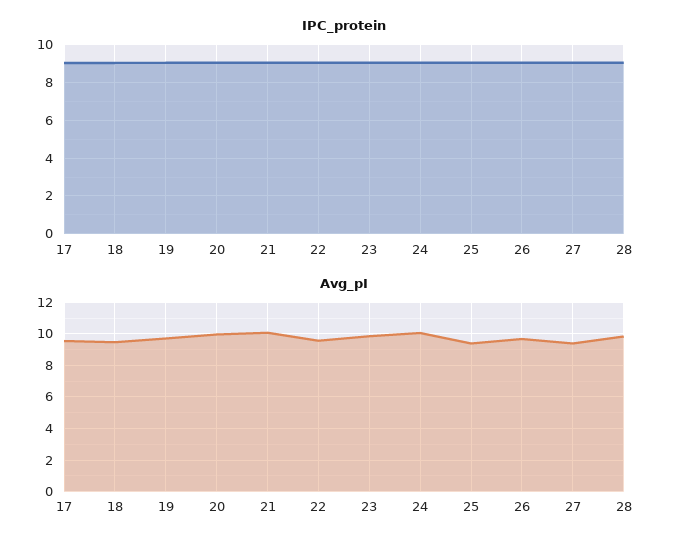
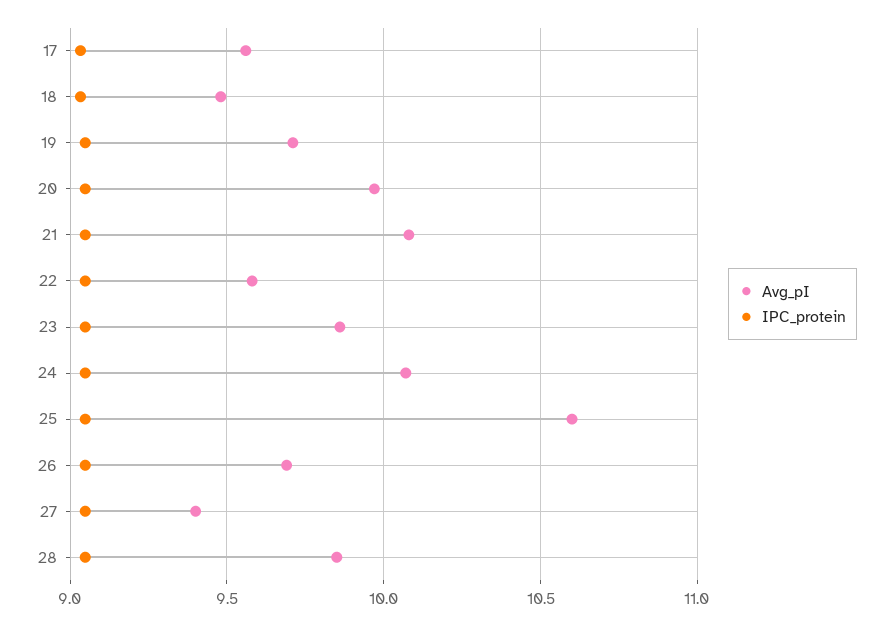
  {
    "IPC_protein": {
      "17": 9.05,
      "18": 9.05,
      "19": 9.05,
      "20": 9.05,
      "21": 9.05,
      "22": 9.05,
      "23": 9.05,
      "24": 9.05,
      "25": 9.05,
      "26": 9.05,
      "27": 9.05,
      "28": 9.05
    },
    "Avg_pI": {
      "17": 9.55,
      "18": 9.5,
      "19": 9.7,
      "20": 9.95,
      "21": 10.1,
      "22": 9.6,
      "23": 9.85,
      "24": 10.05,
-     "25": 9.5,
+     "25": 10.6,
      "26": 9.7,
      "27": 9.4,
      "28": 9.85
    }
  }

